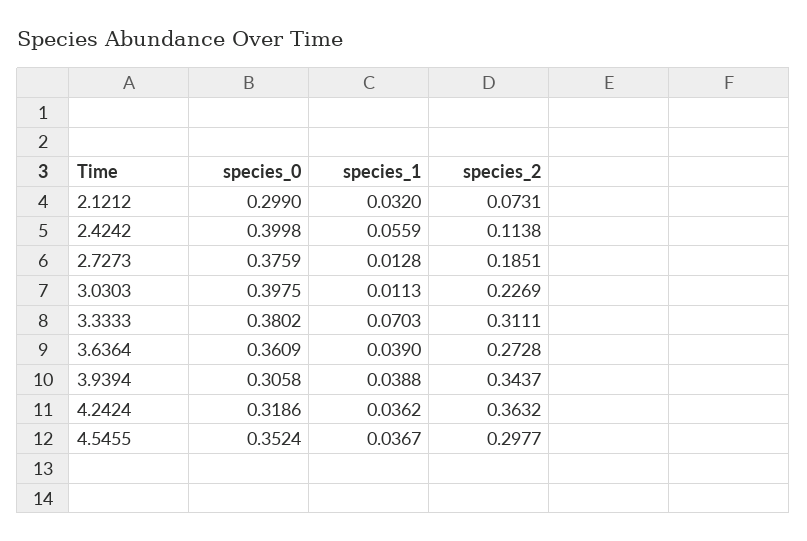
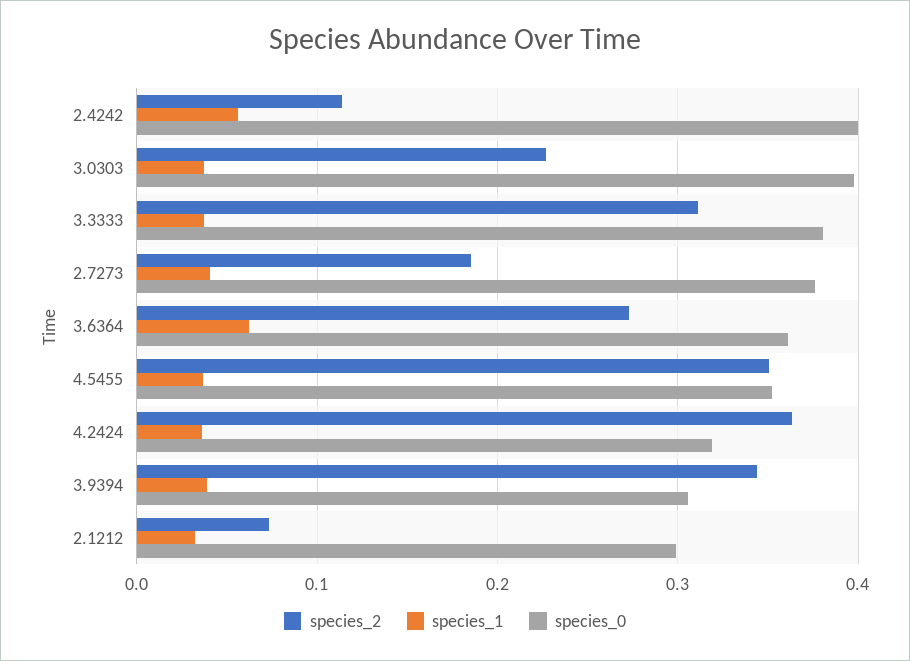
  {
    "species_0": {
      "2.1212": 0.299,
      "2.4242": 0.3998,
      "2.7273": 0.3759,
      "3.0303": 0.3975,
      "3.3333": 0.3802,
      "3.6364": 0.3609,
      "3.9394": 0.3058,
      "4.2424": 0.3186,
      "4.5455": 0.3524
    },
    "species_1": {
      "2.1212": 0.032,
      "2.4242": 0.0559,
-     "2.7273": 0.0128,
+     "2.7273": 0.04,
-     "3.0303": 0.0113,
+     "3.0303": 0.04,
-     "3.3333": 0.0703,
+     "3.3333": 0.04,
-     "3.6364": 0.039,
+     "3.6364": 0.06,
      "3.9394": 0.0388,
      "4.2424": 0.0362,
      "4.5455": 0.0367
    },
    "species_2": {
      "2.1212": 0.0731,
      "2.4242": 0.1138,
      "2.7273": 0.1851,
      "3.0303": 0.2269,
      "3.3333": 0.3111,
      "3.6364": 0.2728,
      "3.9394": 0.3437,
      "4.2424": 0.3632,
-     "4.5455": 0.2977
+     "4.5455": 0.35
    }
  }

